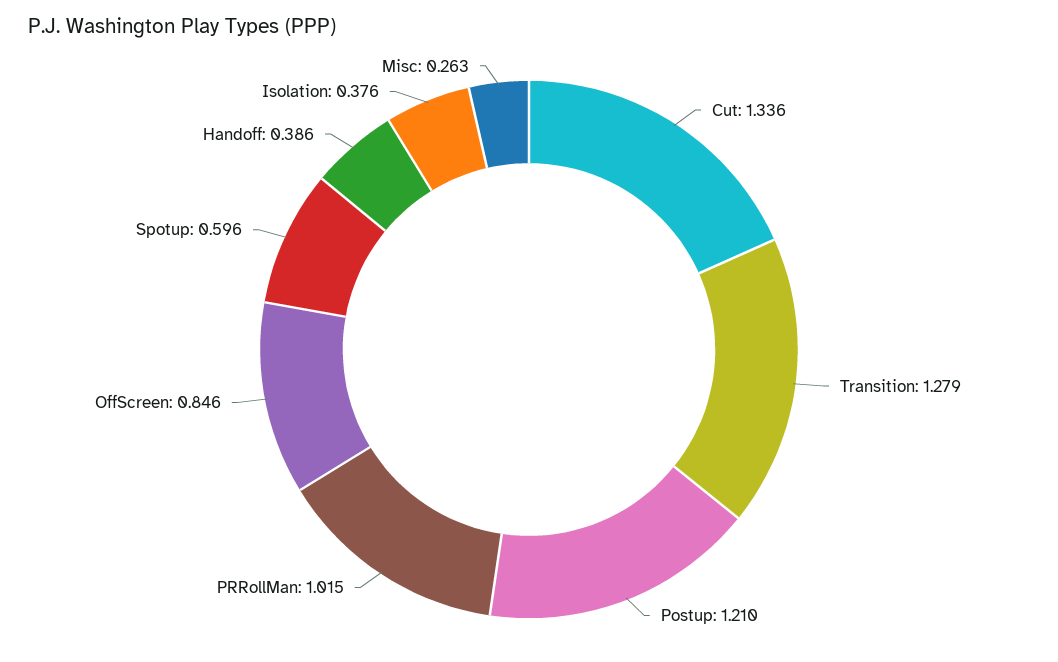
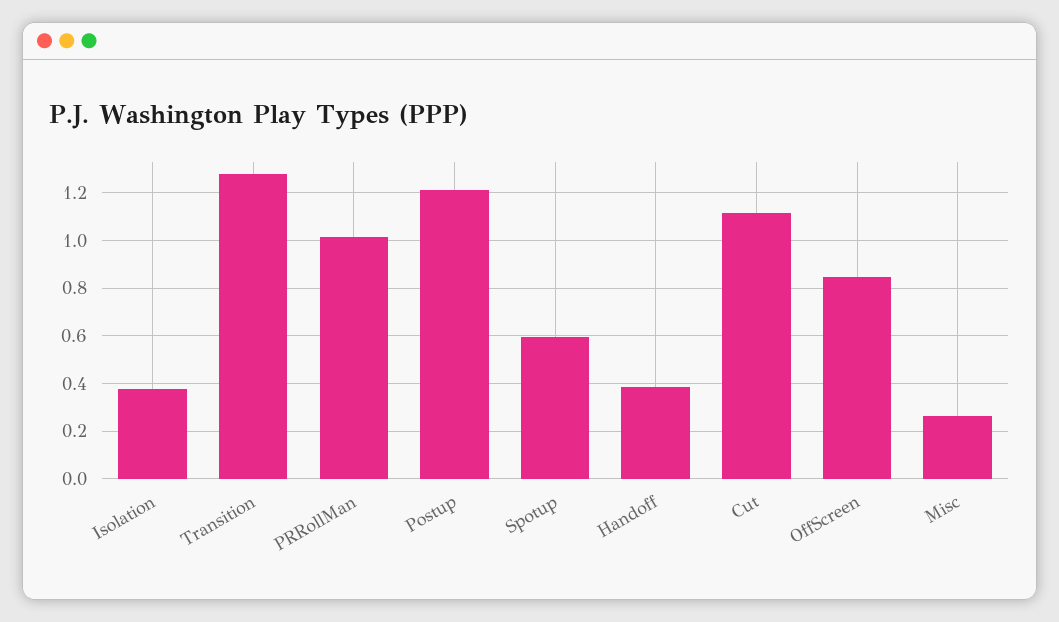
  {
-   "Cut": 1.336,
+   "Cut": 1.1,
    "Transition": 1.279,
    "Postup": 1.21,
    "PRRollMan": 1.015,
    "OffScreen": 0.846,
    "Spotup": 0.596,
    "Handoff": 0.386,
    "Isolation": 0.376,
    "Misc": 0.263
  }

